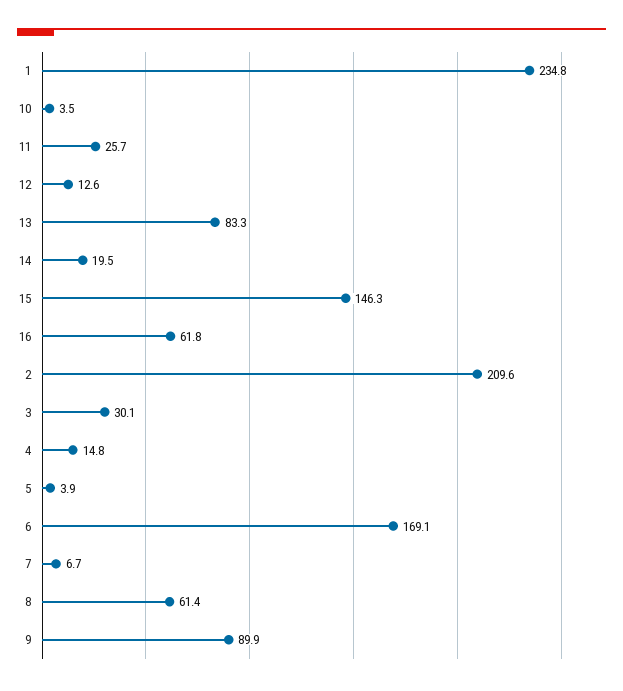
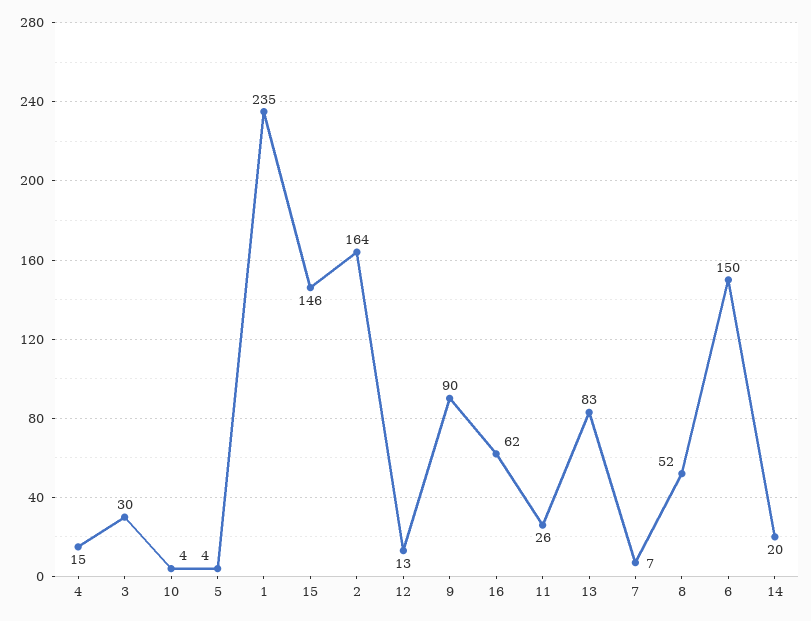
  {
    "1": 234.8,
    "10": 3.5,
    "11": 25.7,
    "12": 12.6,
    "13": 83.3,
    "14": 19.5,
    "15": 146.3,
    "16": 61.8,
-   "2": 209.6,
+   "2": 164,
    "3": 30.1,
    "4": 14.8,
    "5": 3.9,
-   "6": 169.1,
+   "6": 150,
    "7": 6.7,
-   "8": 61.4,
+   "8": 52,
    "9": 89.9
  }

